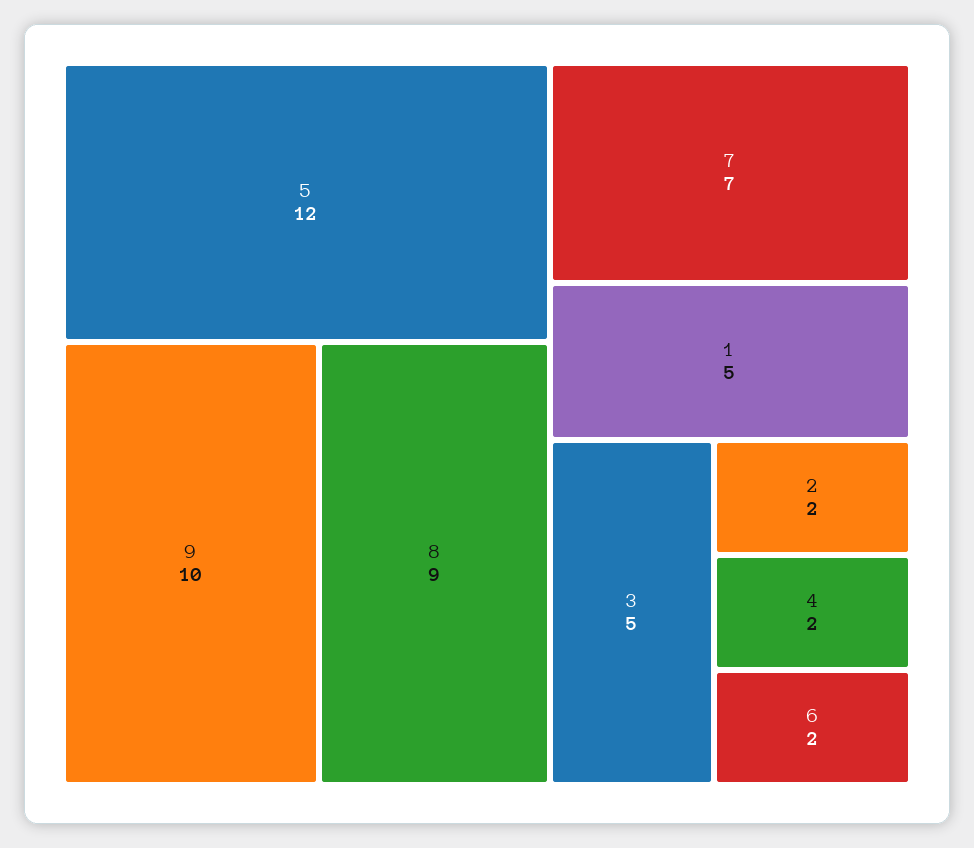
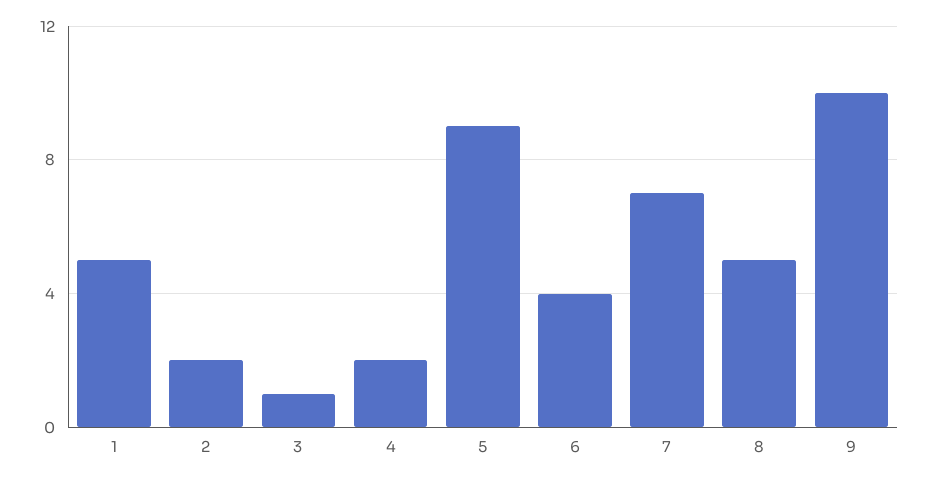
  {
-   "5": 12,
+   "5": 9,
    "9": 10,
-   "8": 9,
+   "8": 5,
    "7": 7,
    "1": 5,
-   "3": 5,
+   "3": 1,
    "2": 2,
    "4": 2,
-   "6": 2
+   "6": 4
  }

